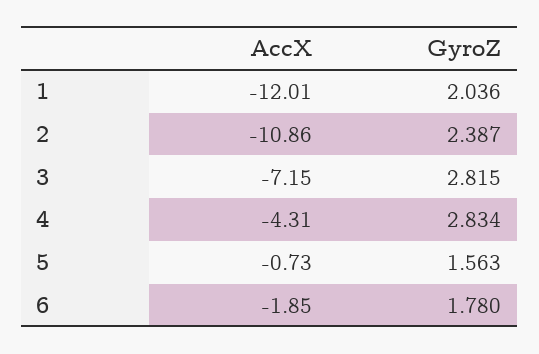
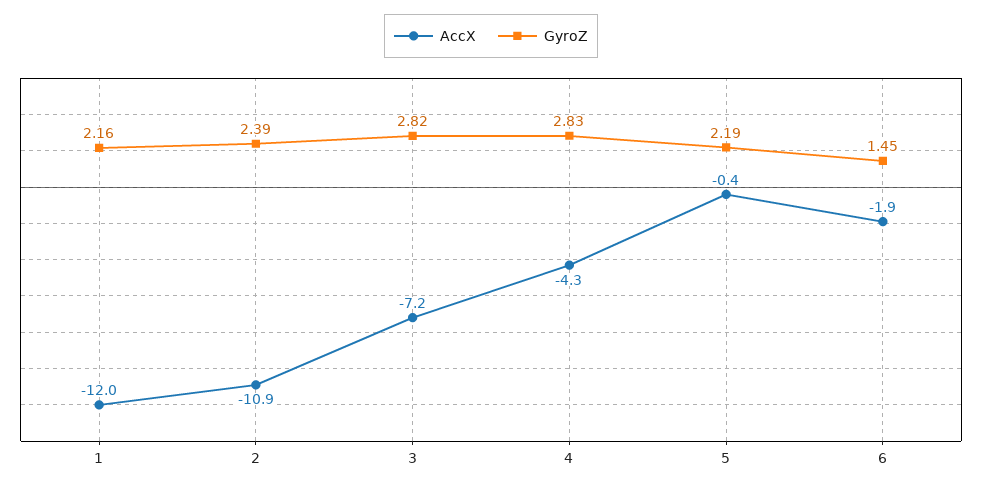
  {
    "AccX": {
      "1": -12.01,
      "2": -10.86,
      "3": -7.15,
      "4": -4.31,
-     "5": -0.73,
+     "5": -0.4,
      "6": -1.85
    },
    "GyroZ": {
-     "1": 2.036,
+     "1": 2.16,
      "2": 2.387,
      "3": 2.815,
      "4": 2.834,
-     "5": 1.563,
+     "5": 2.19,
-     "6": 1.78
+     "6": 1.45
    }
  }

